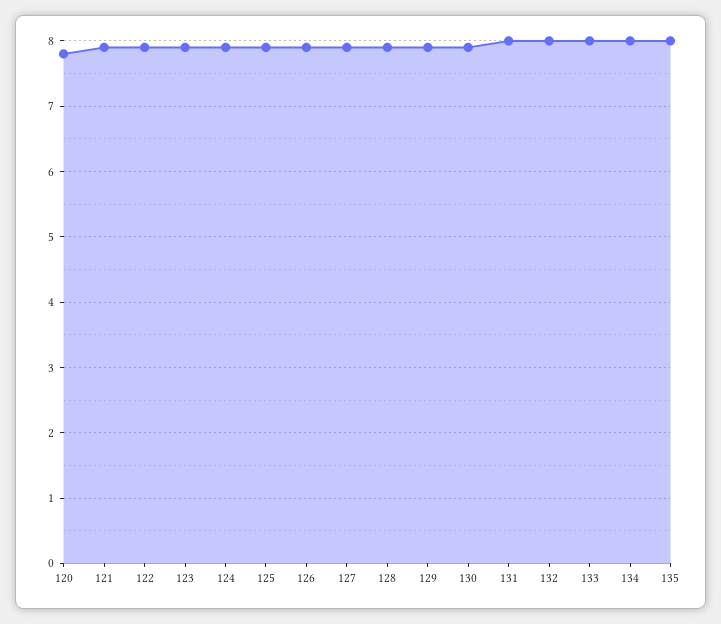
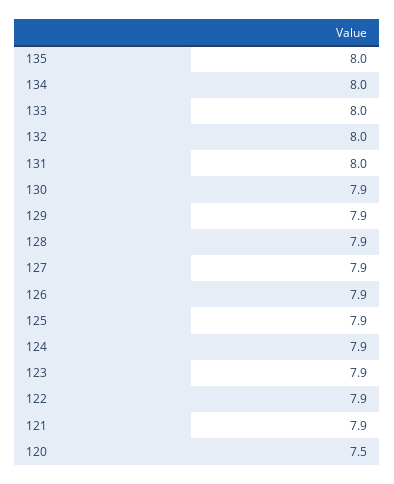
  {
-   "120": 7.8,
+   "120": 7.5,
    "121": 7.9,
    "122": 7.9,
    "123": 7.9,
    "124": 7.9,
    "125": 7.9,
    "126": 7.9,
    "127": 7.9,
    "128": 7.9,
    "129": 7.9,
    "130": 7.9,
    "131": 8,
    "132": 8,
    "133": 8,
    "134": 8,
    "135": 8
  }

